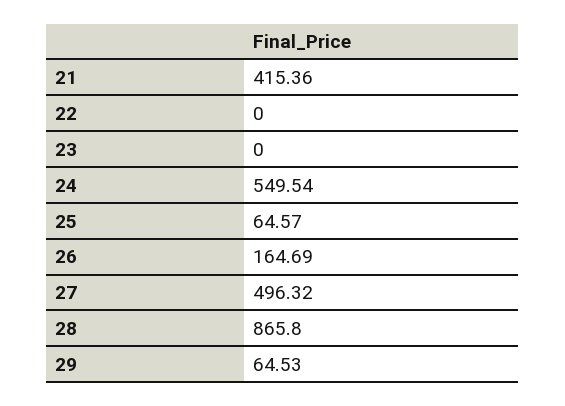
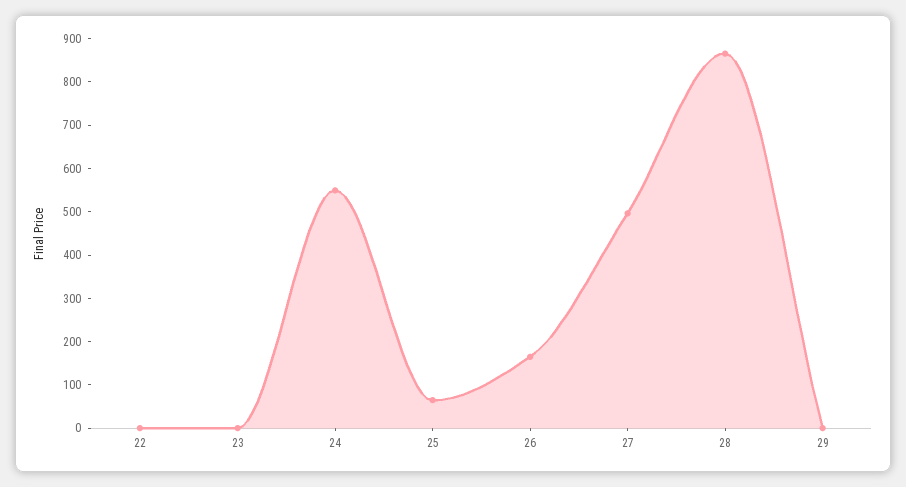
  {
-   "21": 415.36,
    "22": 0,
    "23": 0,
    "24": 549.54,
    "25": 64.57,
    "26": 164.69,
    "27": 496.32,
    "28": 865.8,
-   "29": 64.53
+   "29": 0
  }

